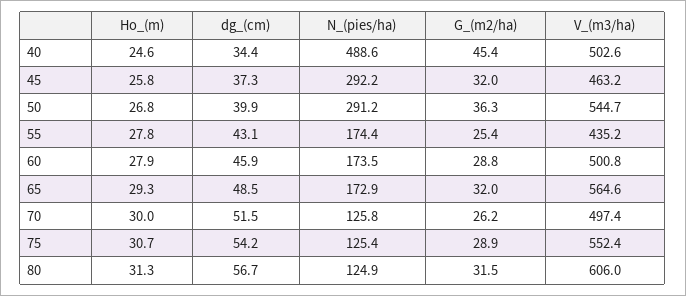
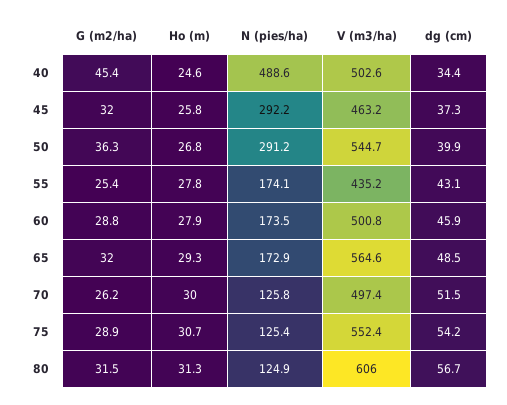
  {
    "Ho_(m)": {
      "40": 24.6,
      "45": 25.8,
      "50": 26.8,
      "55": 27.8,
      "60": 27.9,
      "65": 29.3,
      "70": 30,
      "75": 30.7,
      "80": 31.3
    },
    "dg_(cm)": {
      "40": 34.4,
      "45": 37.3,
      "50": 39.9,
      "55": 43.1,
      "60": 45.9,
      "65": 48.5,
      "70": 51.5,
      "75": 54.2,
      "80": 56.7
    },
    "N_(pies/ha)": {
      "40": 488.6,
      "45": 292.2,
      "50": 291.2,
-     "55": 174.4,
+     "55": 174.1,
      "60": 173.5,
      "65": 172.9,
      "70": 125.8,
      "75": 125.4,
      "80": 124.9
    },
    "G_(m2/ha)": {
      "40": 45.4,
      "45": 32,
      "50": 36.3,
      "55": 25.4,
      "60": 28.8,
      "65": 32,
      "70": 26.2,
      "75": 28.9,
      "80": 31.5
    },
    "V_(m3/ha)": {
      "40": 502.6,
      "45": 463.2,
      "50": 544.7,
      "55": 435.2,
      "60": 500.8,
      "65": 564.6,
      "70": 497.4,
      "75": 552.4,
      "80": 606
    }
  }

